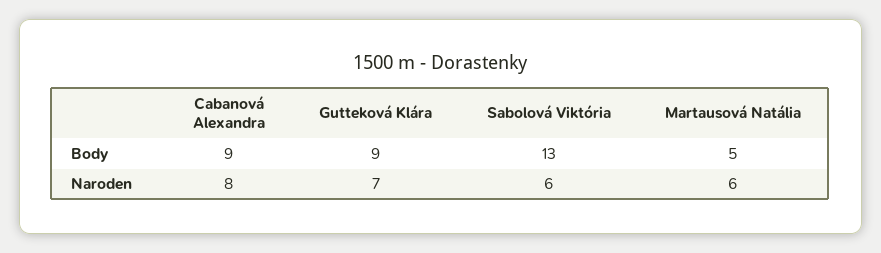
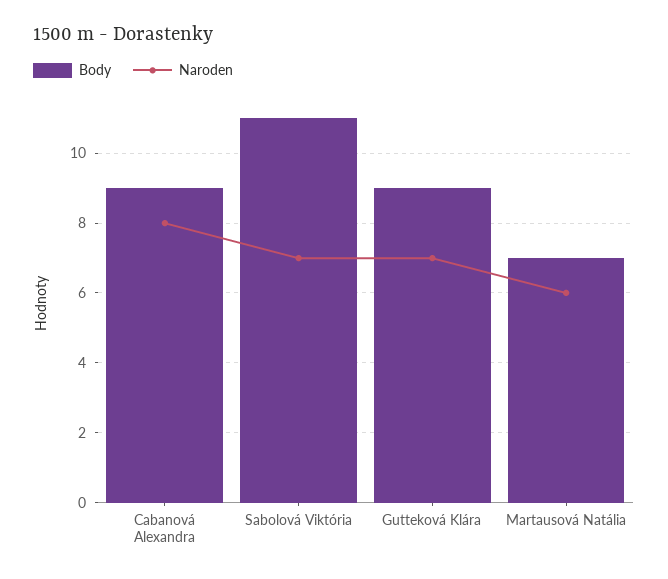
  {
    "Body": {
      "Cabanová Alexandra": 9,
      "Gutteková Klára": 9,
-     "Sabolová Viktória": 13,
+     "Sabolová Viktória": 11,
-     "Martausová Natália": 5
+     "Martausová Natália": 7
    },
    "Naroden": {
      "Cabanová Alexandra": 8,
      "Gutteková Klára": 7,
-     "Sabolová Viktória": 6,
+     "Sabolová Viktória": 7,
      "Martausová Natália": 6
    }
  }

